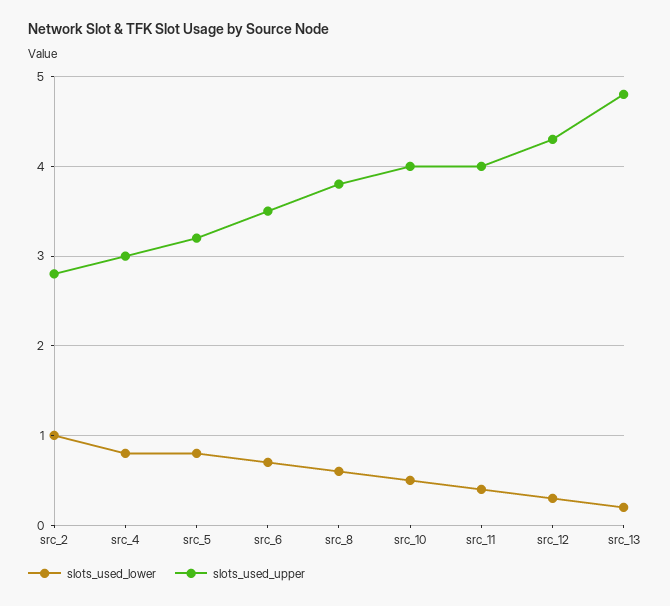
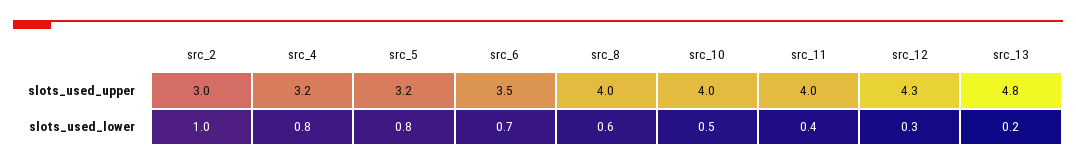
  {
    "slots_used_lower": {
      "src_2": 1,
      "src_4": 0.8,
      "src_5": 0.8,
      "src_6": 0.7,
      "src_8": 0.6,
      "src_10": 0.5,
      "src_11": 0.4,
      "src_12": 0.3,
      "src_13": 0.2
    },
    "slots_used_upper": {
-     "src_2": 2.8,
+     "src_2": 3,
-     "src_4": 3,
+     "src_4": 3.2,
      "src_5": 3.2,
      "src_6": 3.5,
-     "src_8": 3.8,
+     "src_8": 4,
      "src_10": 4,
      "src_11": 4,
      "src_12": 4.3,
      "src_13": 4.8
    }
  }

